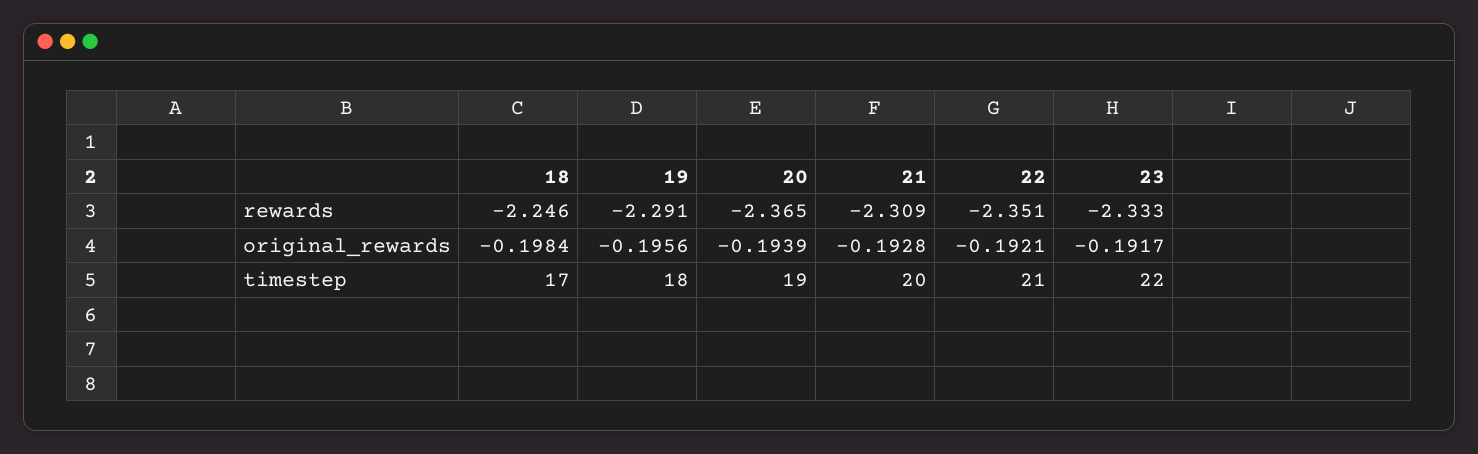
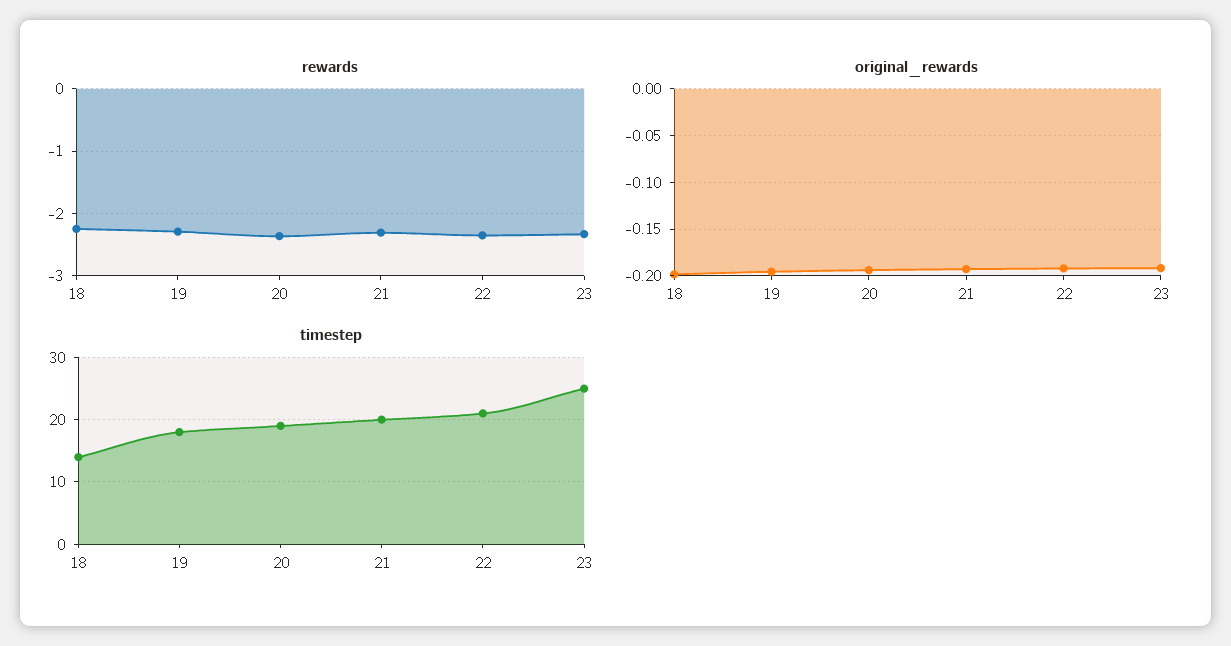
  {
    "rewards": {
      "18": -2.246,
      "19": -2.291,
      "20": -2.365,
      "21": -2.309,
      "22": -2.351,
      "23": -2.333
    },
    "original_rewards": {
      "18": -0.1984,
      "19": -0.1956,
      "20": -0.1939,
      "21": -0.1928,
      "22": -0.1921,
      "23": -0.1917
    },
    "timestep": {
-     "18": 17,
+     "18": 14,
      "19": 18,
      "20": 19,
      "21": 20,
      "22": 21,
-     "23": 22
+     "23": 25
    }
  }

